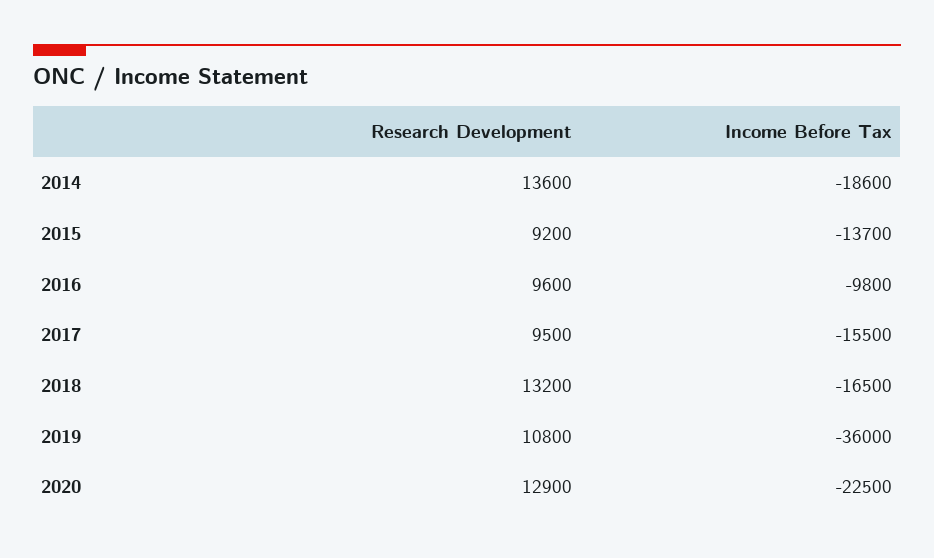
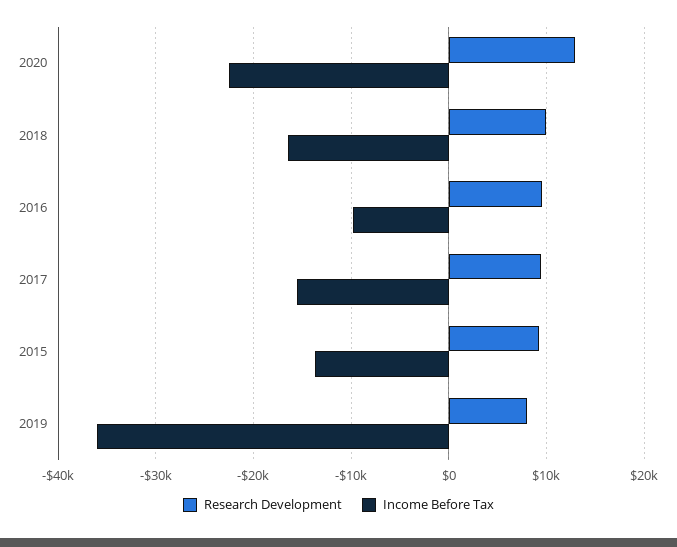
  {
    "Research Development": {
-     "2014": 13600,
      "2015": 9200,
      "2016": 9600,
      "2017": 9500,
-     "2018": 13200,
+     "2018": 10000,
-     "2019": 10800,
+     "2019": 8000,
      "2020": 12900
    },
    "Income Before Tax": {
-     "2014": -18600,
      "2015": -13700,
      "2016": -9800,
      "2017": -15500,
      "2018": -16500,
      "2019": -36000,
      "2020": -22500
    }
  }

